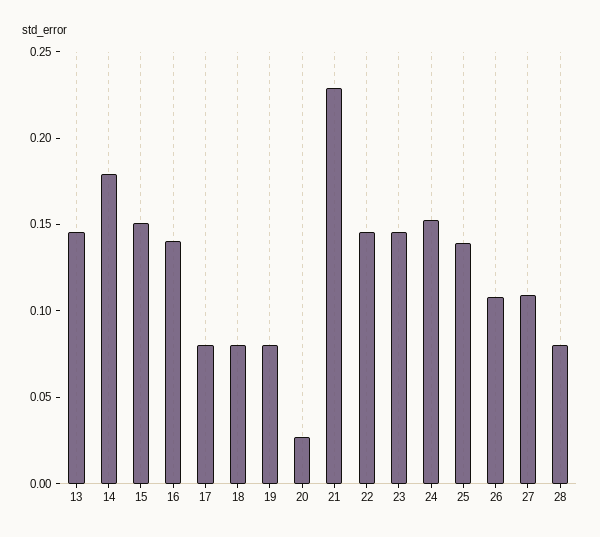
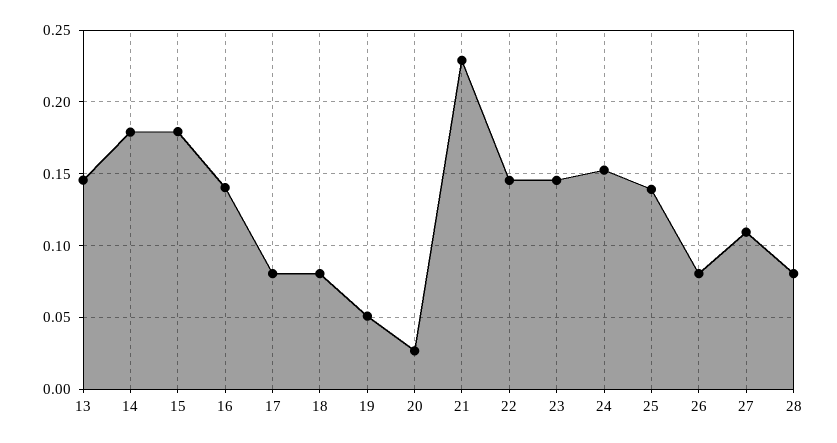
  {
    "13": 0.145,
    "14": 0.18,
-   "15": 0.15,
+   "15": 0.18,
    "16": 0.14,
    "17": 0.08,
    "18": 0.08,
-   "19": 0.08,
+   "19": 0.05,
    "20": 0.025,
    "21": 0.23,
    "22": 0.145,
    "23": 0.145,
    "24": 0.155,
    "25": 0.14,
-   "26": 0.11,
+   "26": 0.08,
    "27": 0.11,
    "28": 0.08
  }

